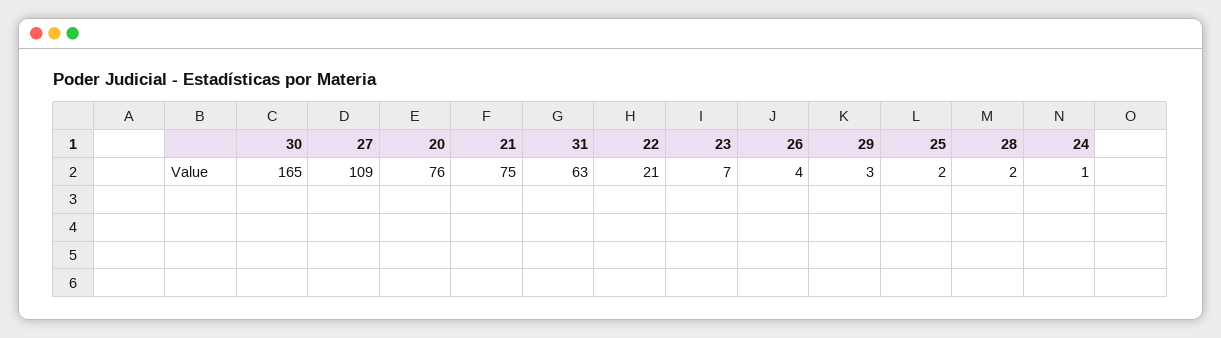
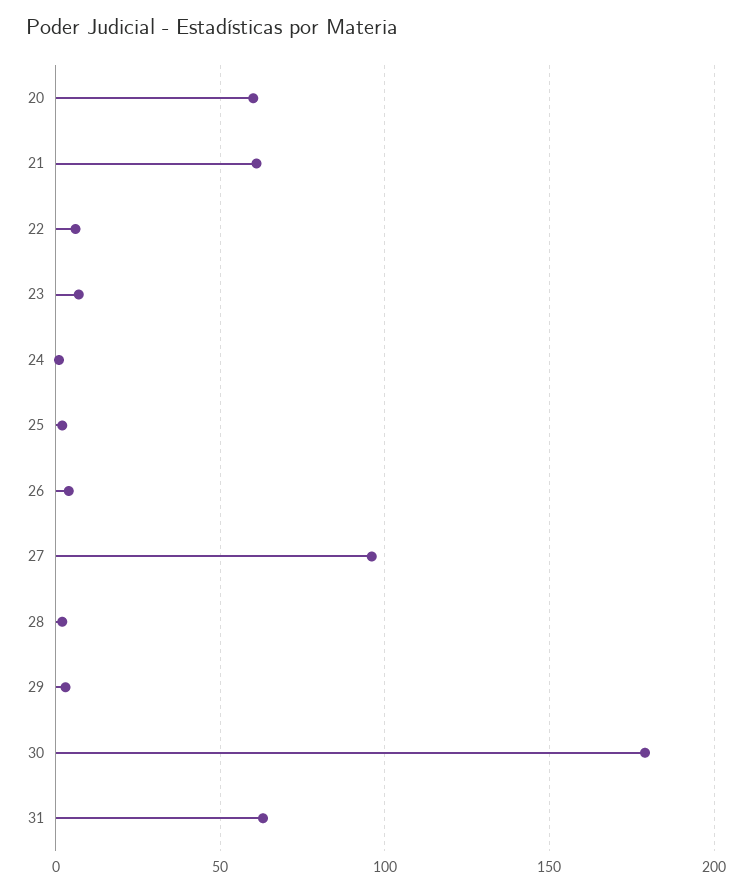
  {
-   "30": 165,
+   "30": 180,
-   "27": 109,
+   "27": 95,
-   "20": 76,
+   "20": 60,
-   "21": 75,
+   "21": 60,
    "31": 63,
-   "22": 21,
+   "22": 5,
    "23": 7,
    "26": 4,
    "29": 3,
    "25": 2,
    "28": 2,
    "24": 1
  }

